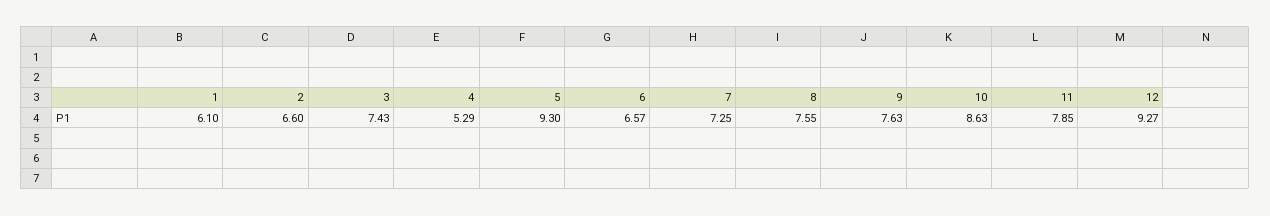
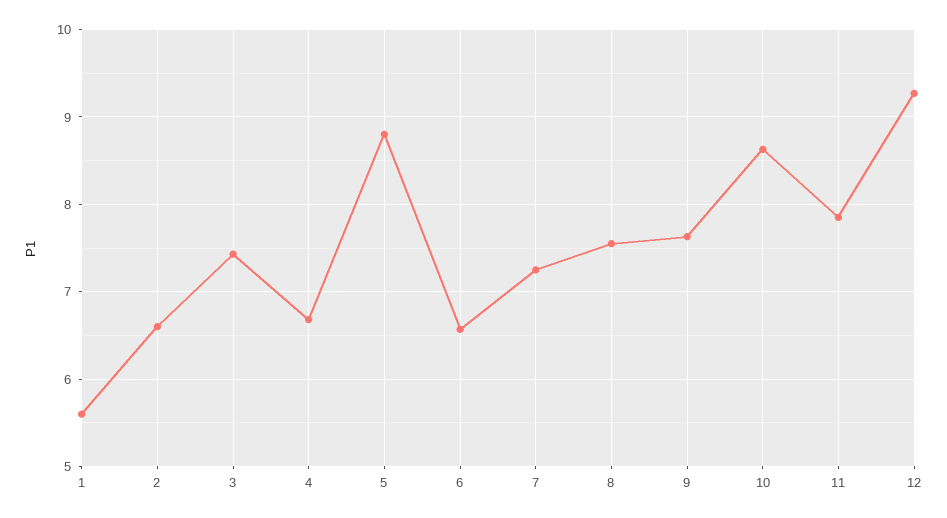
  {
-   "1": 6.1,
+   "1": 5.6,
    "2": 6.6,
    "3": 7.43,
-   "4": 5.29,
+   "4": 6.7,
-   "5": 9.3,
+   "5": 8.8,
    "6": 6.57,
    "7": 7.25,
    "8": 7.55,
    "9": 7.63,
    "10": 8.63,
    "11": 7.85,
    "12": 9.27
  }

